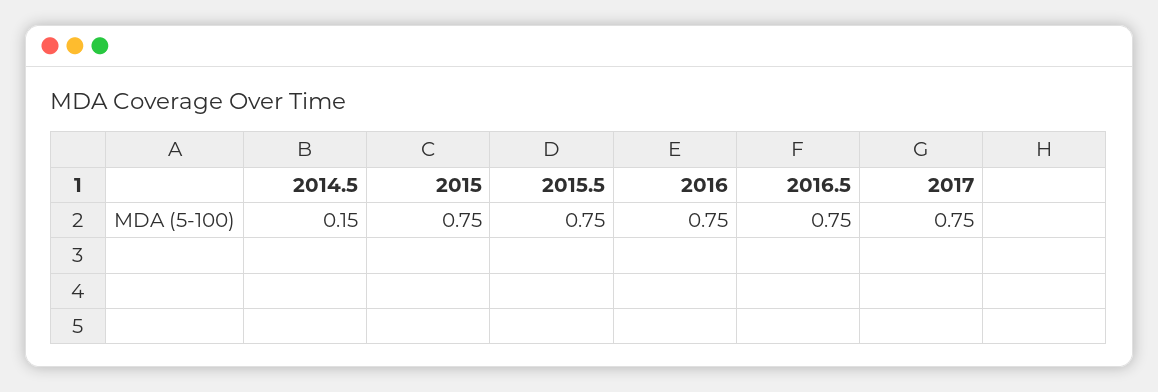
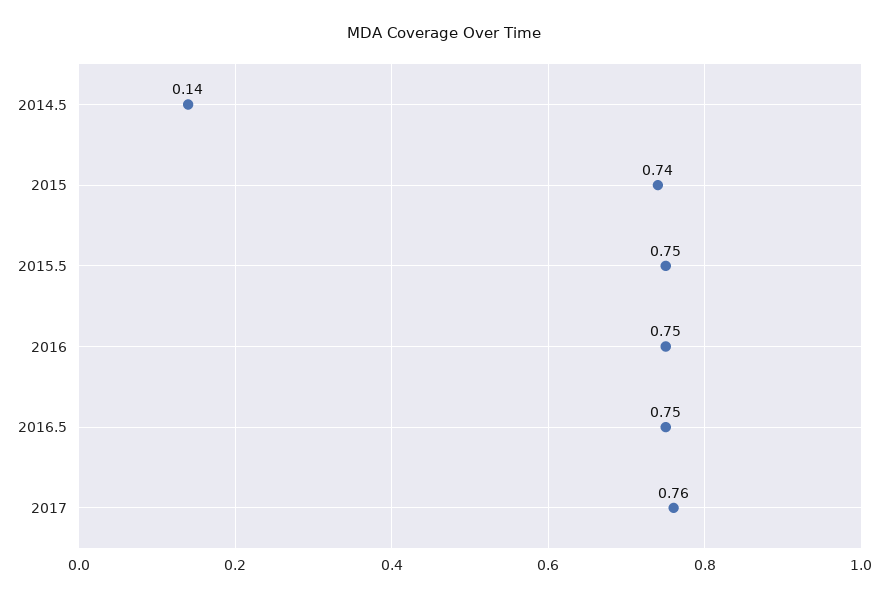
  {
-   "2014.5": 0.15,
+   "2014.5": 0.14,
-   "2015": 0.75,
+   "2015": 0.74,
    "2015.5": 0.75,
    "2016": 0.75,
    "2016.5": 0.75,
-   "2017": 0.75
+   "2017": 0.76
  }

